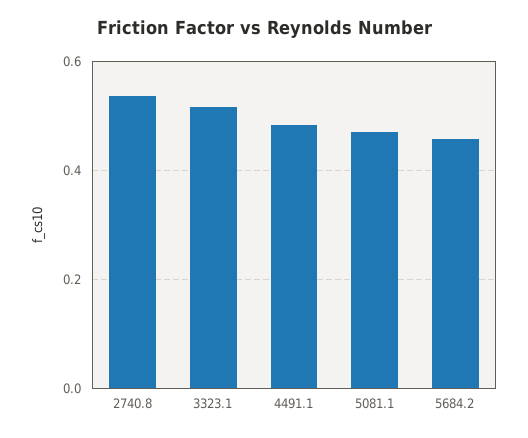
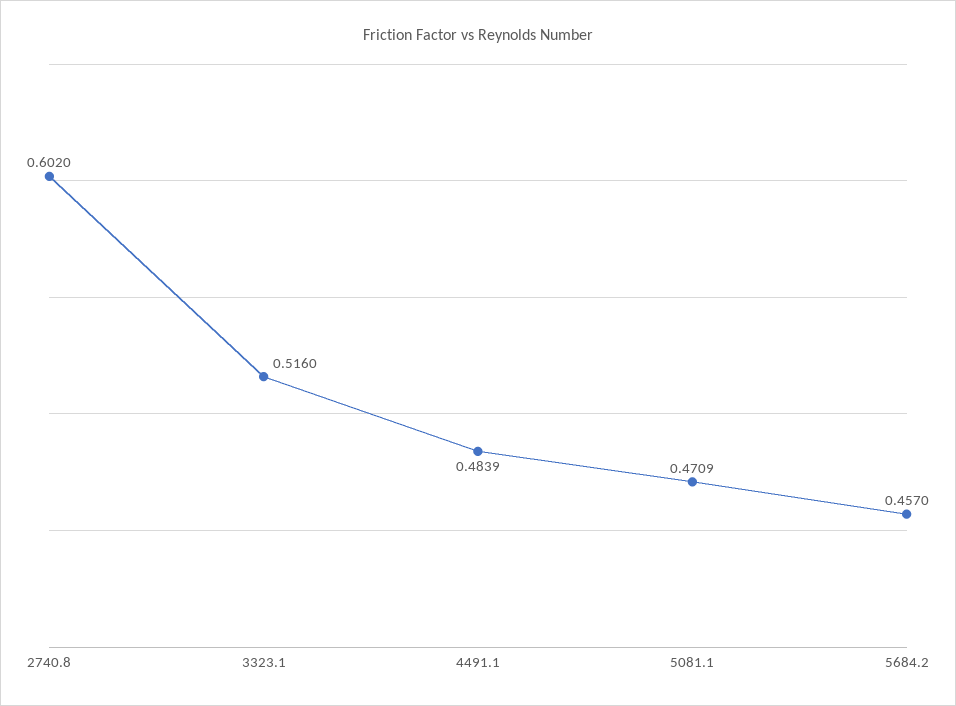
  {
-   "2740.8": 0.54,
+   "2740.8": 0.602,
    "3323.1": 0.516,
    "4491.1": 0.4839,
    "5081.1": 0.4709,
    "5684.2": 0.457
  }

